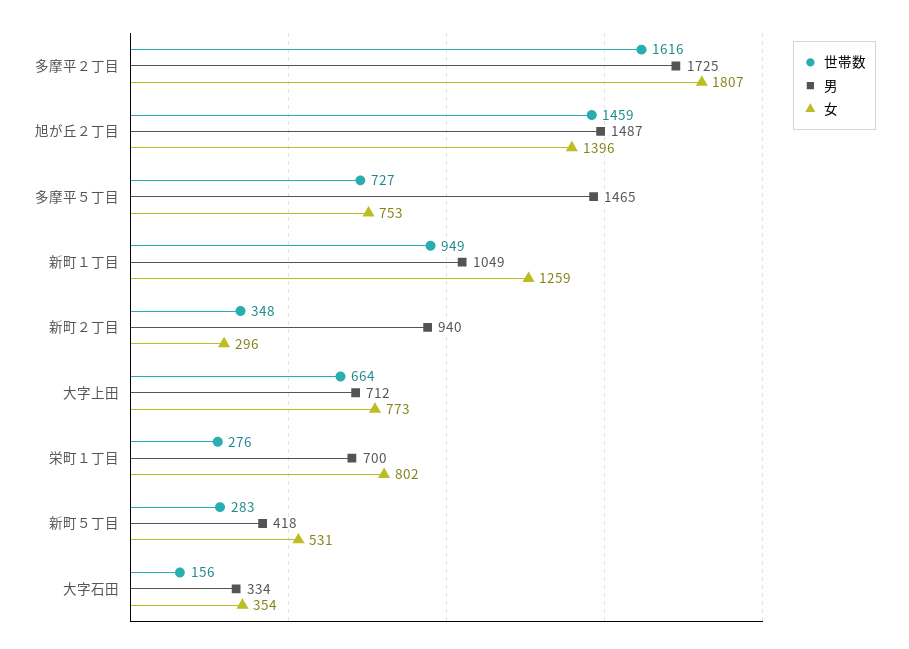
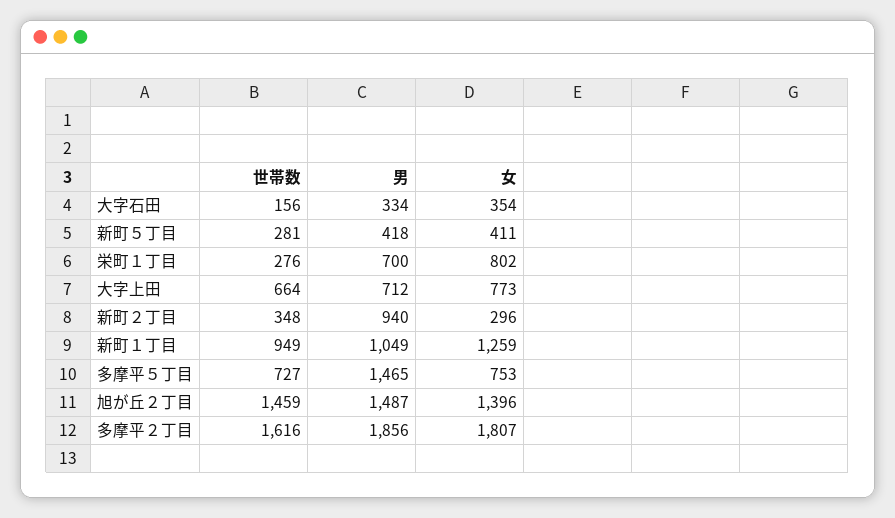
  {
    "世帯数": {
      "多摩平２丁目": 1616,
      "旭が丘２丁目": 1459,
      "多摩平５丁目": 727,
      "新町１丁目": 949,
      "新町２丁目": 348,
      "大字上田": 664,
      "栄町１丁目": 276,
-     "新町５丁目": 283,
+     "新町５丁目": 281,
      "大字石田": 156
    },
    "男": {
-     "多摩平２丁目": 1725,
+     "多摩平２丁目": 1856,
      "旭が丘２丁目": 1487,
      "多摩平５丁目": 1465,
      "新町１丁目": 1049,
      "新町２丁目": 940,
      "大字上田": 712,
      "栄町１丁目": 700,
      "新町５丁目": 418,
      "大字石田": 334
    },
    "女": {
      "多摩平２丁目": 1807,
      "旭が丘２丁目": 1396,
      "多摩平５丁目": 753,
      "新町１丁目": 1259,
      "新町２丁目": 296,
      "大字上田": 773,
      "栄町１丁目": 802,
-     "新町５丁目": 531,
+     "新町５丁目": 411,
      "大字石田": 354
    }
  }

